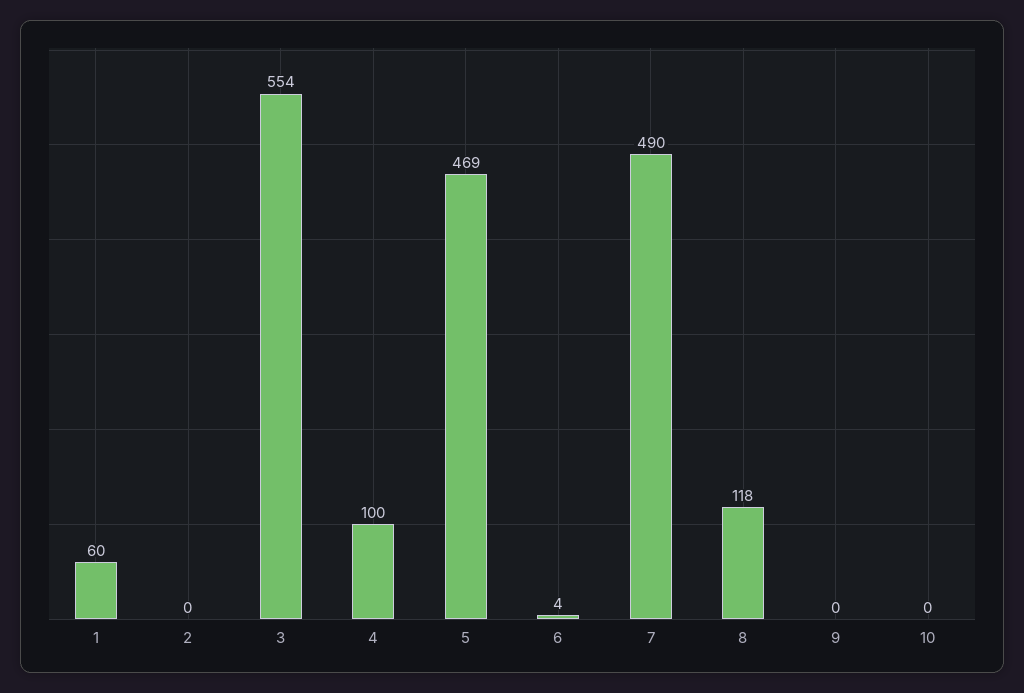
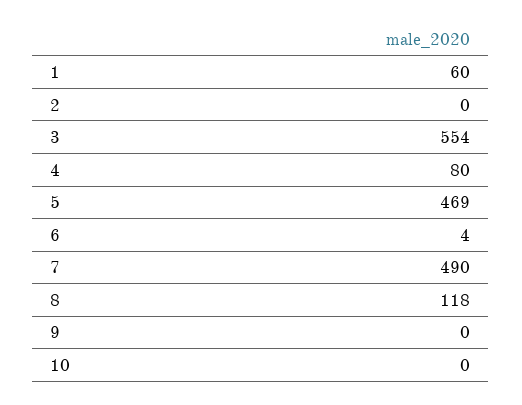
  {
    "1": 60,
    "2": 0,
    "3": 554,
-   "4": 100,
+   "4": 80,
    "5": 469,
    "6": 4,
    "7": 490,
    "8": 118,
    "9": 0,
    "10": 0
  }

